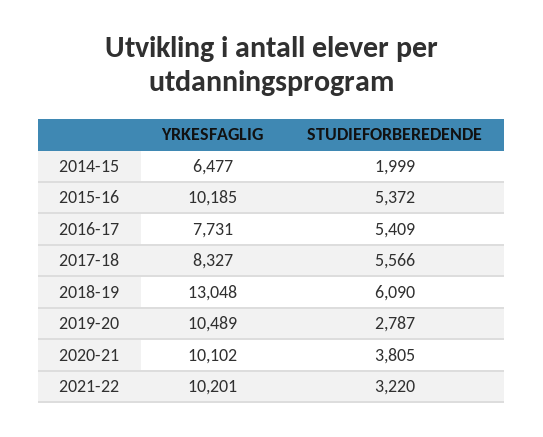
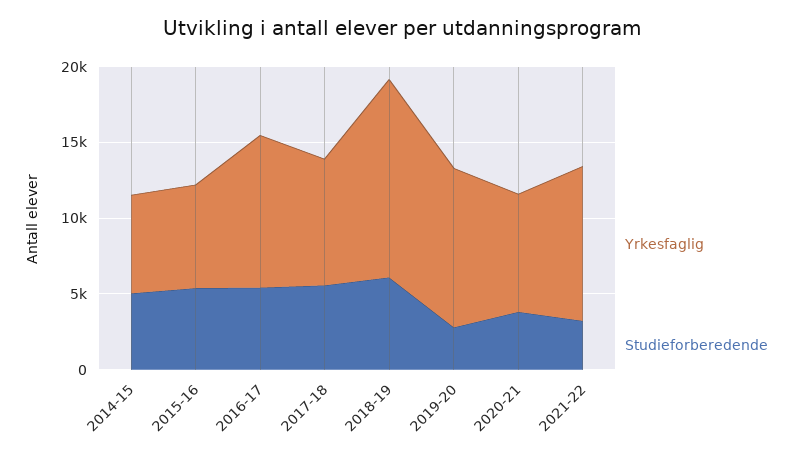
  {
    "YRKESFAGLIG": {
      "2014-15": 6477,
-     "2015-16": 10185,
+     "2015-16": 7000,
-     "2016-17": 7731,
+     "2016-17": 10000,
      "2017-18": 8327,
      "2018-19": 13048,
      "2019-20": 10489,
-     "2020-21": 10102,
+     "2020-21": 8000,
      "2021-22": 10201
    },
    "STUDIEFORBEREDENDE": {
-     "2014-15": 1999,
+     "2014-15": 5000,
      "2015-16": 5372,
      "2016-17": 5409,
      "2017-18": 5566,
      "2018-19": 6090,
      "2019-20": 2787,
      "2020-21": 3805,
      "2021-22": 3220
    }
  }

